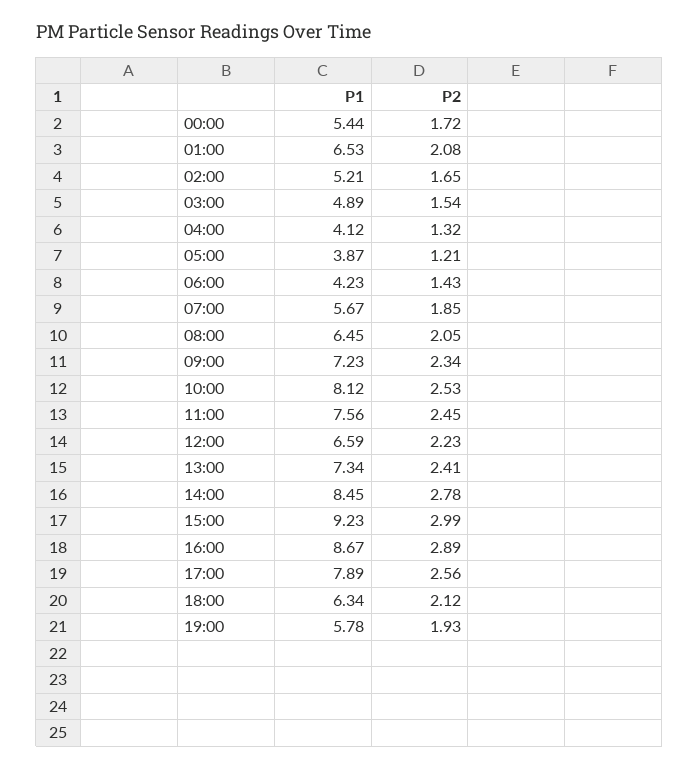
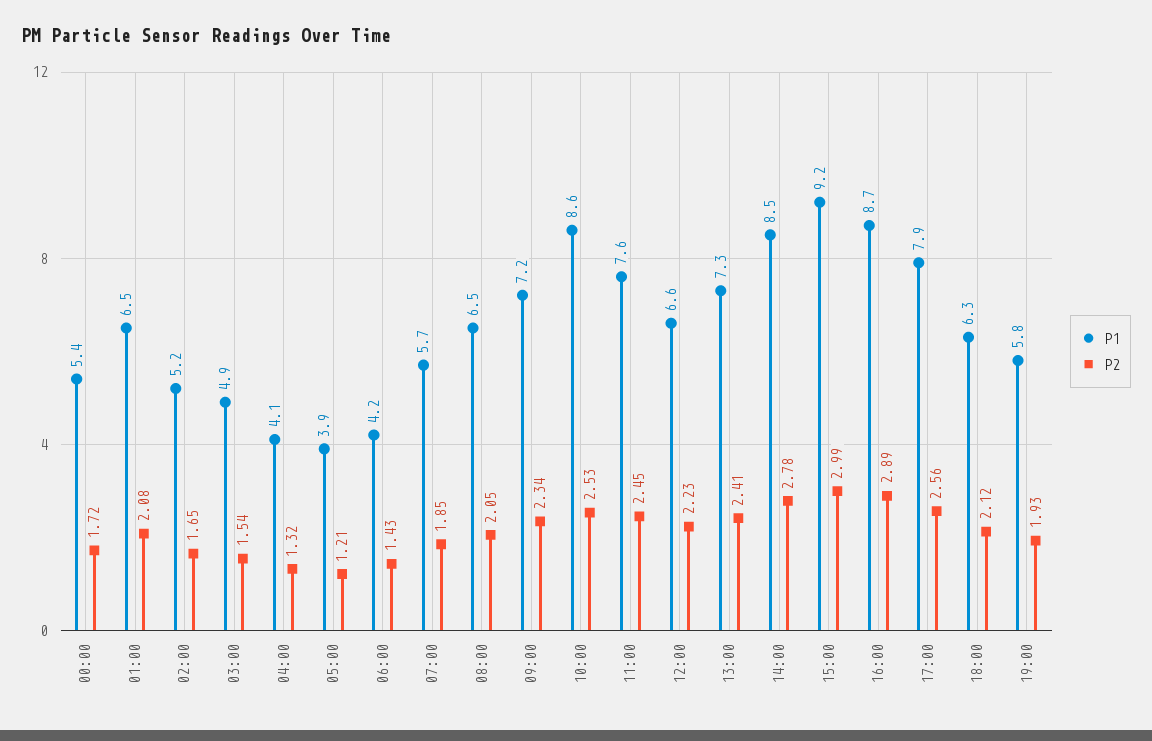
  {
    "P1": {
      "00:00": 5.44,
      "01:00": 6.53,
      "02:00": 5.21,
      "03:00": 4.89,
      "04:00": 4.12,
      "05:00": 3.87,
      "06:00": 4.23,
      "07:00": 5.67,
      "08:00": 6.45,
      "09:00": 7.23,
-     "10:00": 8.12,
+     "10:00": 8.6,
      "11:00": 7.56,
      "12:00": 6.59,
      "13:00": 7.34,
      "14:00": 8.45,
      "15:00": 9.23,
      "16:00": 8.67,
      "17:00": 7.89,
      "18:00": 6.34,
      "19:00": 5.78
    },
    "P2": {
      "00:00": 1.72,
      "01:00": 2.08,
      "02:00": 1.65,
      "03:00": 1.54,
      "04:00": 1.32,
      "05:00": 1.21,
      "06:00": 1.43,
      "07:00": 1.85,
      "08:00": 2.05,
      "09:00": 2.34,
      "10:00": 2.53,
      "11:00": 2.45,
      "12:00": 2.23,
      "13:00": 2.41,
      "14:00": 2.78,
      "15:00": 2.99,
      "16:00": 2.89,
      "17:00": 2.56,
      "18:00": 2.12,
      "19:00": 1.93
    }
  }

